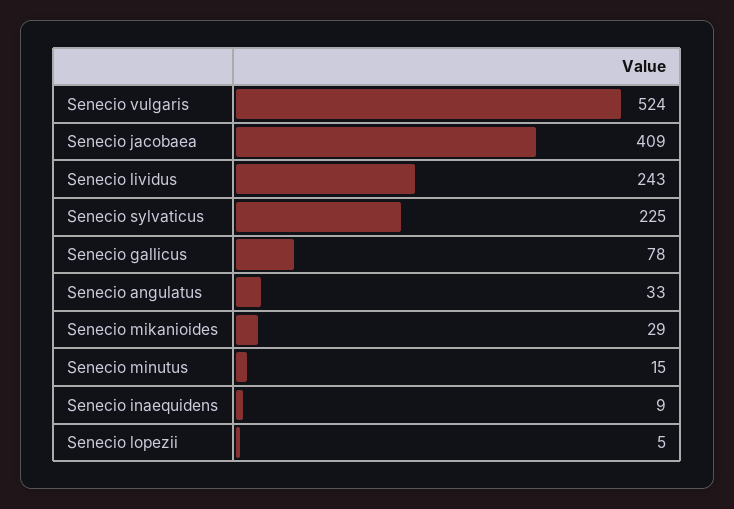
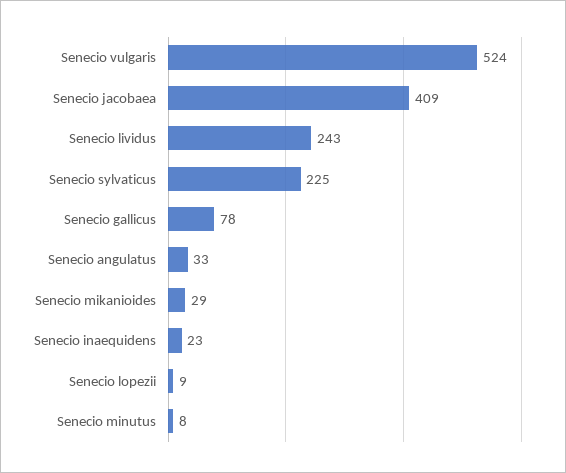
  {
    "Senecio vulgaris": 524,
    "Senecio jacobaea": 409,
    "Senecio lividus": 243,
    "Senecio sylvaticus": 225,
    "Senecio gallicus": 78,
    "Senecio angulatus": 33,
    "Senecio mikanioides": 29,
-   "Senecio minutus": 15,
+   "Senecio minutus": 8,
-   "Senecio inaequidens": 9,
+   "Senecio inaequidens": 23,
-   "Senecio lopezii": 5
+   "Senecio lopezii": 9
  }

